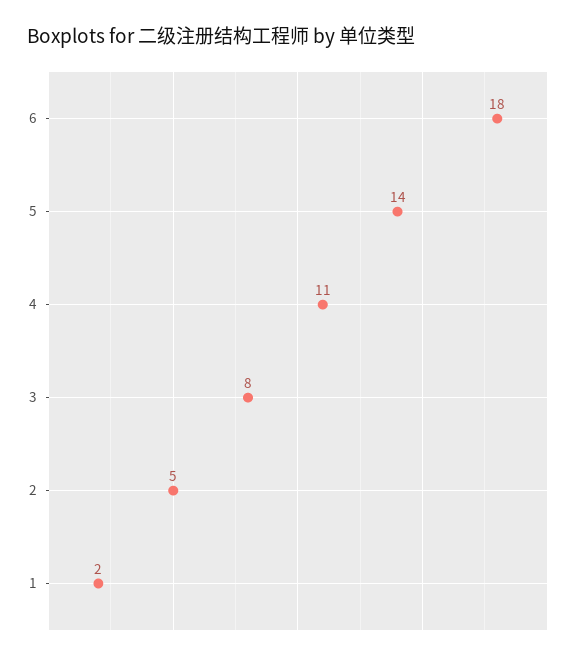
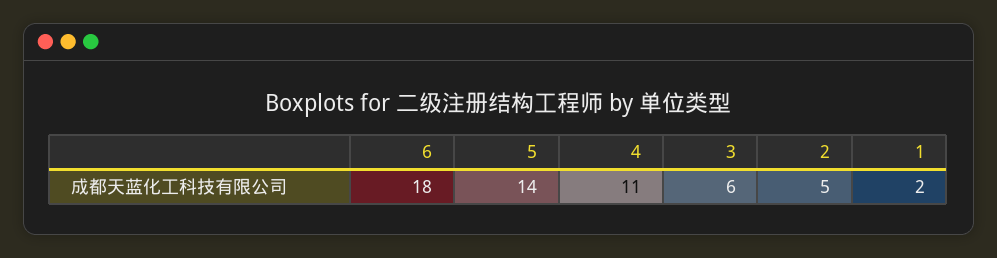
  {
    "6": 18,
    "5": 14,
    "4": 11,
-   "3": 8,
+   "3": 6,
    "2": 5,
    "1": 2
  }

